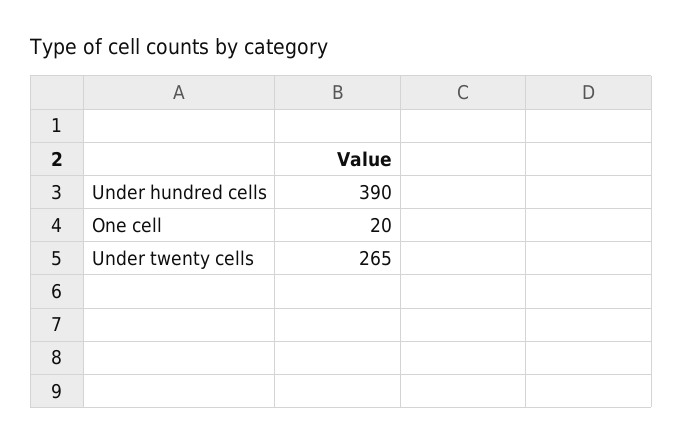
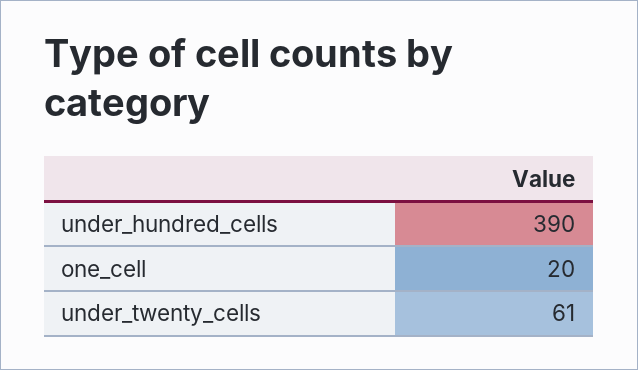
  {
    "Under hundred cells": 390,
    "One cell": 20,
-   "Under twenty cells": 265
+   "Under twenty cells": 61
  }

